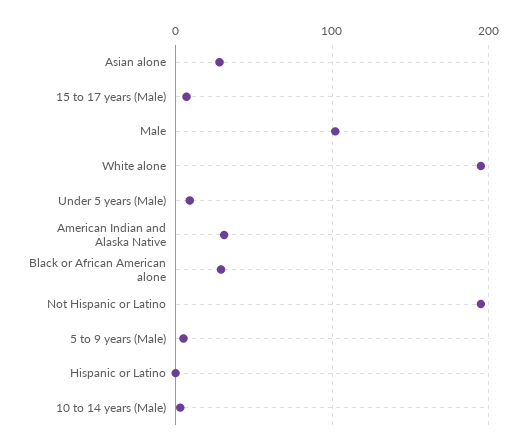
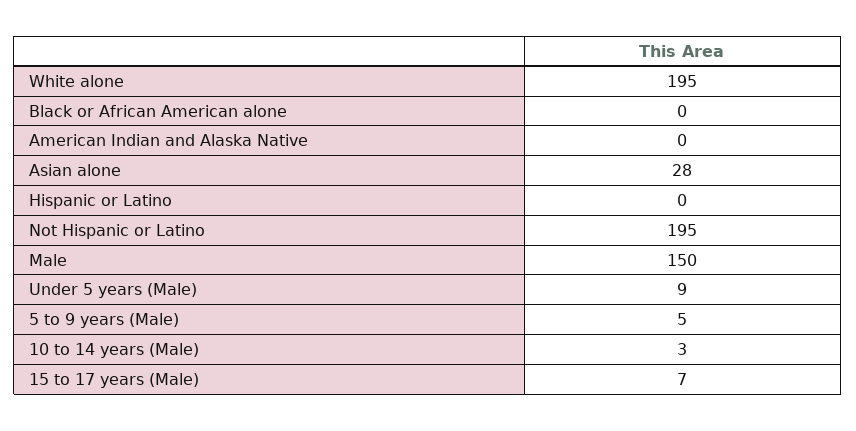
  {
    "Asian alone": 28,
    "15 to 17 years (Male)": 7,
-   "Male": 100,
+   "Male": 150,
    "White alone": 195,
    "Under 5 years (Male)": 9,
-   "American Indian and Alaska Native": 30,
+   "American Indian and Alaska Native": 0,
-   "Black or African American alone": 30,
+   "Black or African American alone": 0,
    "Not Hispanic or Latino": 195,
    "5 to 9 years (Male)": 5,
    "Hispanic or Latino": 0,
    "10 to 14 years (Male)": 3
  }

